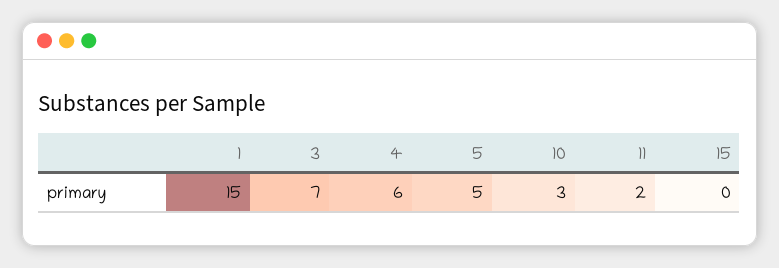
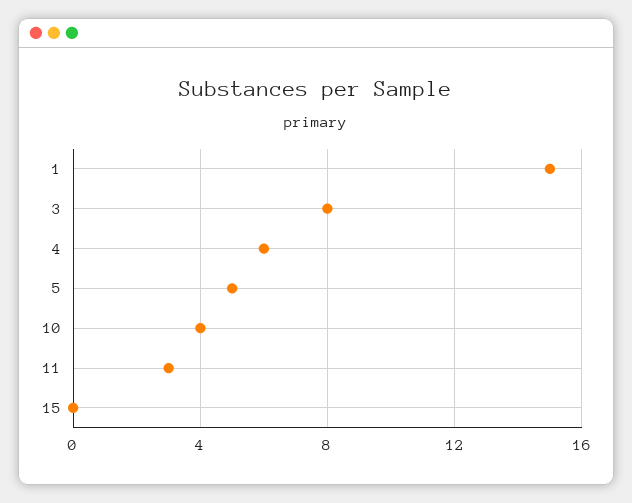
  {
    "1": 15,
-   "3": 7,
+   "3": 8,
    "4": 6,
    "5": 5,
-   "10": 3,
+   "10": 4,
-   "11": 2,
+   "11": 3,
    "15": 0
  }

